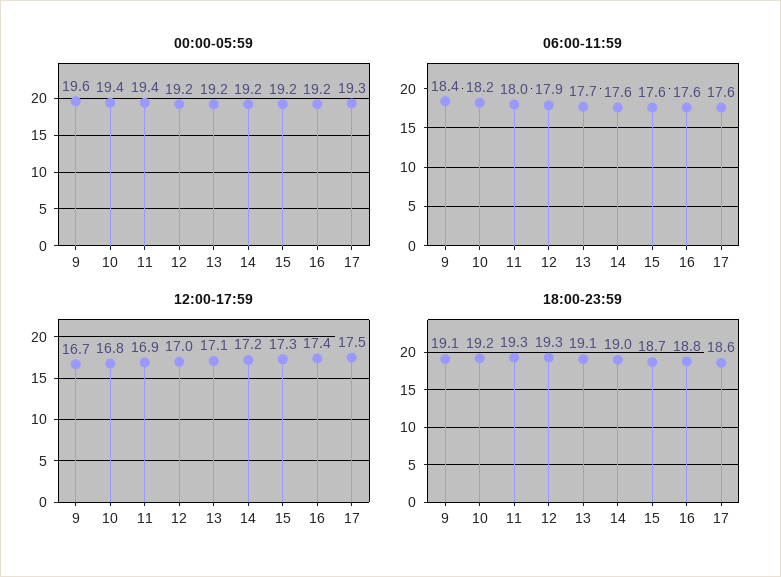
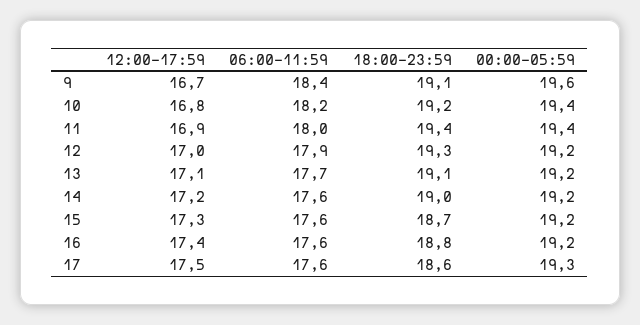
  {
    "00:00-05:59": {
      "9": 19.6,
      "10": 19.4,
      "11": 19.4,
      "12": 19.2,
      "13": 19.2,
      "14": 19.2,
      "15": 19.2,
      "16": 19.2,
      "17": 19.3
    },
    "06:00-11:59": {
      "9": 18.4,
      "10": 18.2,
      "11": 18,
      "12": 17.9,
      "13": 17.7,
      "14": 17.6,
      "15": 17.6,
      "16": 17.6,
      "17": 17.6
    },
    "12:00-17:59": {
      "9": 16.7,
      "10": 16.8,
      "11": 16.9,
      "12": 17,
      "13": 17.1,
      "14": 17.2,
      "15": 17.3,
      "16": 17.4,
      "17": 17.5
    },
    "18:00-23:59": {
      "9": 19.1,
      "10": 19.2,
-     "11": 19.3,
+     "11": 19.4,
      "12": 19.3,
      "13": 19.1,
      "14": 19,
      "15": 18.7,
      "16": 18.8,
      "17": 18.6
    }
  }

